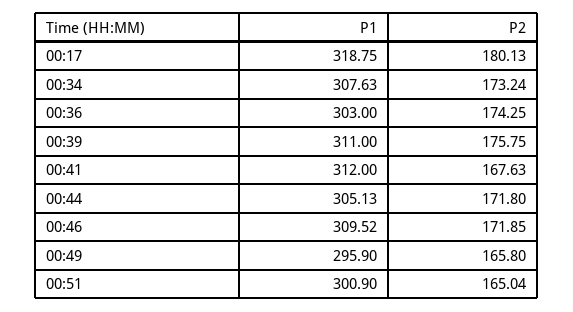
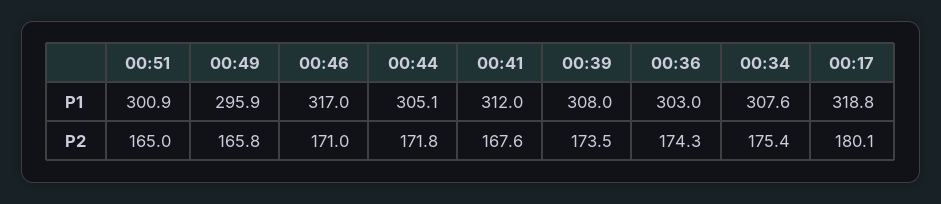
  {
    "P1": {
      "00:17": 318.75,
      "00:34": 307.63,
      "00:36": 303,
-     "00:39": 311,
+     "00:39": 308,
      "00:41": 312,
      "00:44": 305.13,
-     "00:46": 309.52,
+     "00:46": 317,
      "00:49": 295.9,
      "00:51": 300.9
    },
    "P2": {
      "00:17": 180.13,
-     "00:34": 173.24,
+     "00:34": 175.4,
      "00:36": 174.25,
-     "00:39": 175.75,
+     "00:39": 173.5,
      "00:41": 167.63,
      "00:44": 171.8,
-     "00:46": 171.85,
+     "00:46": 171,
      "00:49": 165.8,
      "00:51": 165.04
    }
  }

